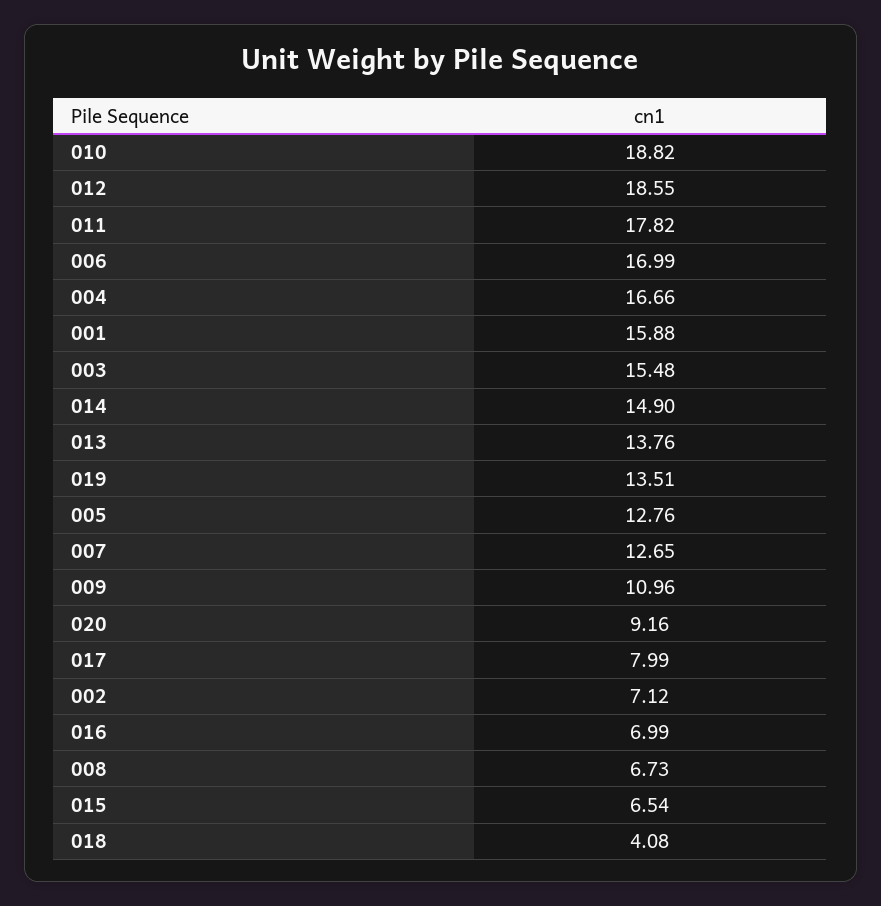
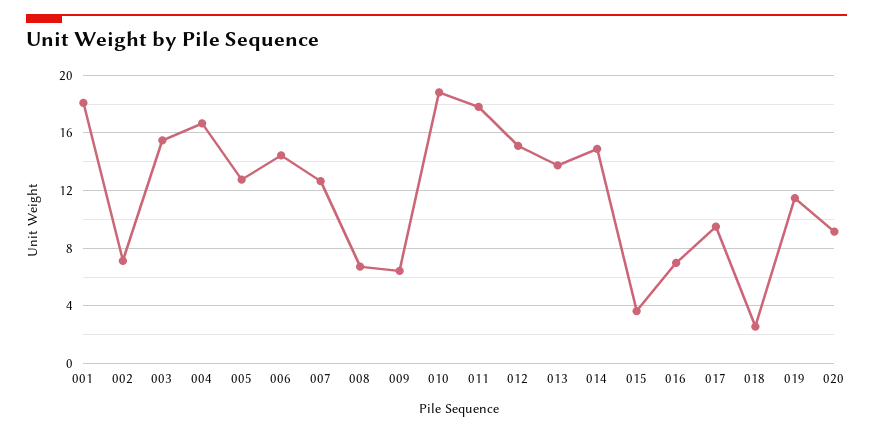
  {
    "010": 18.82,
-   "012": 18.55,
+   "012": 15,
    "011": 17.82,
-   "006": 16.99,
+   "006": 14.5,
    "004": 16.66,
-   "001": 15.88,
+   "001": 18,
    "003": 15.48,
    "014": 14.9,
    "013": 13.76,
-   "019": 13.51,
+   "019": 11.5,
    "005": 12.76,
    "007": 12.65,
-   "009": 10.96,
+   "009": 6.5,
    "020": 9.16,
-   "017": 7.99,
+   "017": 9.5,
    "002": 7.12,
    "016": 6.99,
    "008": 6.73,
-   "015": 6.54,
+   "015": 3.5,
-   "018": 4.08
+   "018": 2.5
  }

